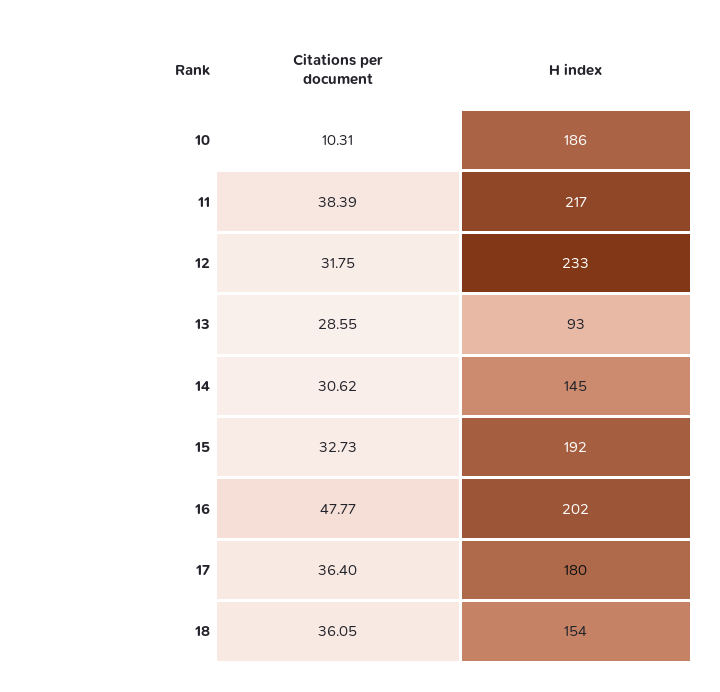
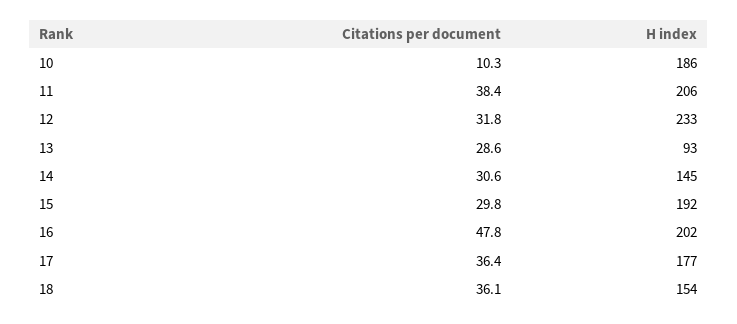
  {
    "Citations per document": {
      "10": 10.31,
      "11": 38.39,
      "12": 31.75,
      "13": 28.55,
      "14": 30.62,
-     "15": 32.73,
+     "15": 29.8,
      "16": 47.77,
      "17": 36.4,
      "18": 36.05
    },
    "H index": {
      "10": 186,
-     "11": 217,
+     "11": 206,
      "12": 233,
      "13": 93,
      "14": 145,
      "15": 192,
      "16": 202,
-     "17": 180,
+     "17": 177,
      "18": 154
    }
  }

